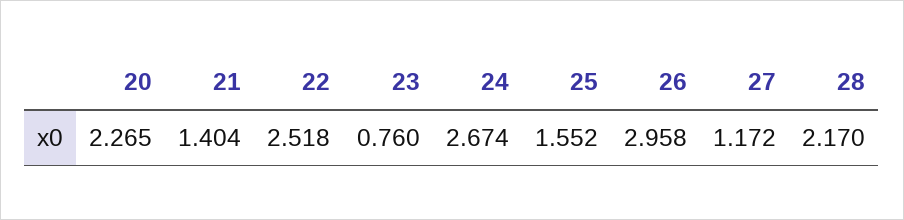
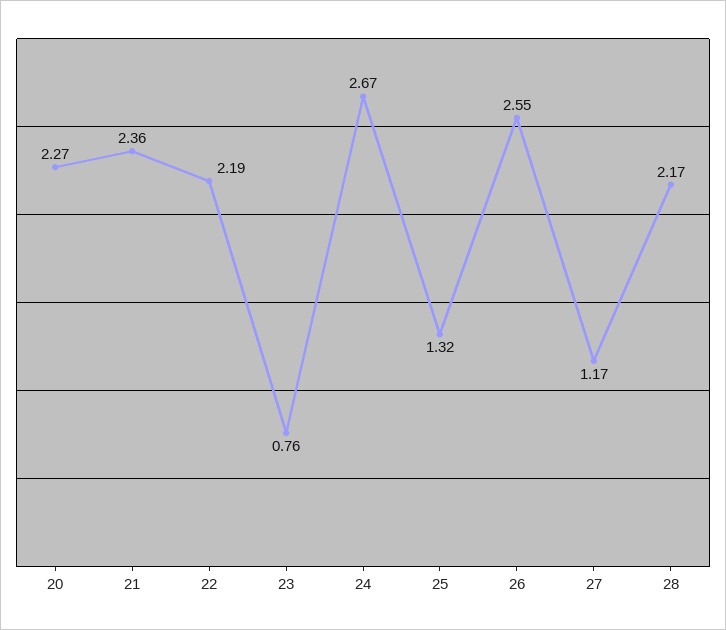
  {
    "20": 2.265,
-   "21": 1.404,
+   "21": 2.36,
-   "22": 2.518,
+   "22": 2.19,
    "23": 0.76,
    "24": 2.674,
-   "25": 1.552,
+   "25": 1.32,
-   "26": 2.958,
+   "26": 2.55,
    "27": 1.172,
    "28": 2.17
  }

